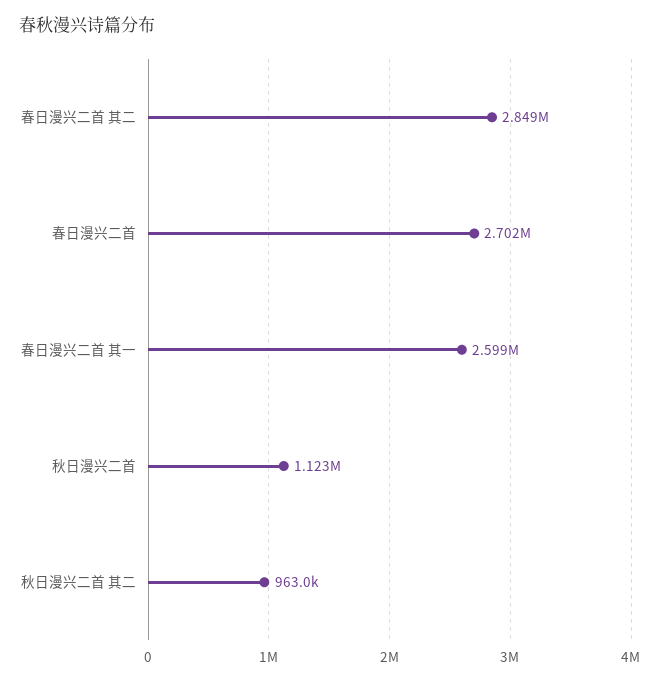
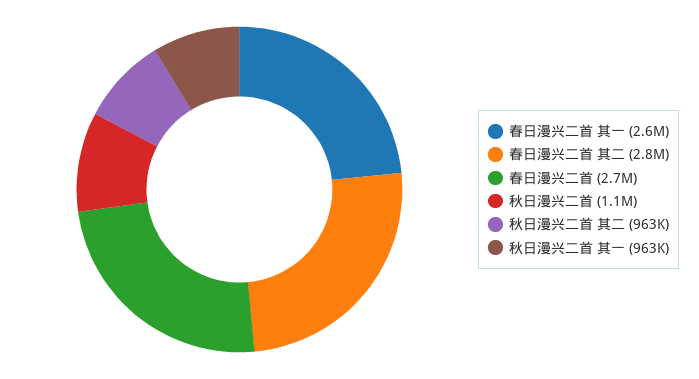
  {
    "春日漫兴二首 其二": 2849000,
    "春日漫兴二首": 2702000,
    "春日漫兴二首 其一": 2599000,
    "秋日漫兴二首": 1123000,
-   "秋日漫兴二首 其二": 963000
+   "秋日漫兴二首 其二": 963000,
+   "秋日漫兴二首 其一": 963000
  }

